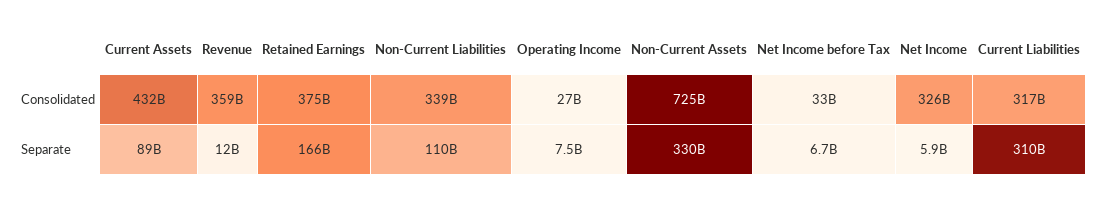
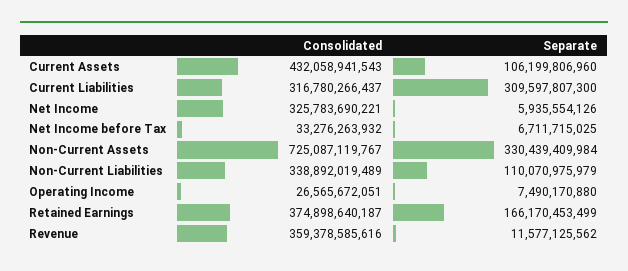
  {
    "Current Assets": {
      "Consolidated": 432058941543,
-     "Separate": 89000000000
+     "Separate": 106199806960
    },
    "Revenue": {
      "Consolidated": 359378585616,
      "Separate": 11577125562
    },
    "Retained Earnings": {
      "Consolidated": 374898640187,
      "Separate": 166170453499
    },
    "Non-Current Liabilities": {
      "Consolidated": 338892019489,
      "Separate": 110070975979
    },
    "Operating Income": {
      "Consolidated": 26565672051,
      "Separate": 7490170880
    },
    "Non-Current Assets": {
      "Consolidated": 725087119767,
      "Separate": 330439409984
    },
    "Net Income before Tax": {
      "Consolidated": 33276263932,
      "Separate": 6711715025
    },
    "Net Income": {
      "Consolidated": 325783690221,
      "Separate": 5935554126
    },
    "Current Liabilities": {
      "Consolidated": 316780266437,
      "Separate": 309597807300
    }
  }

